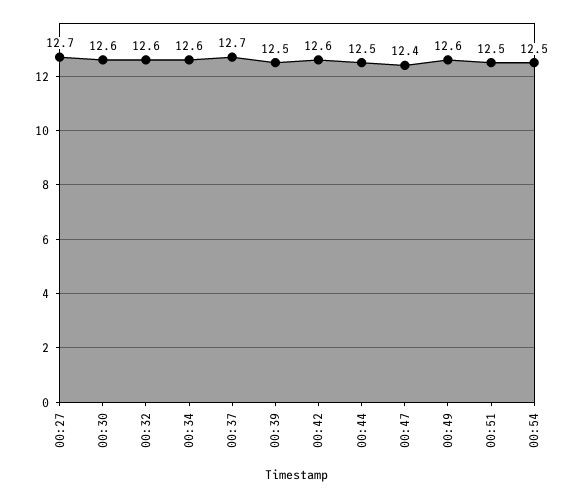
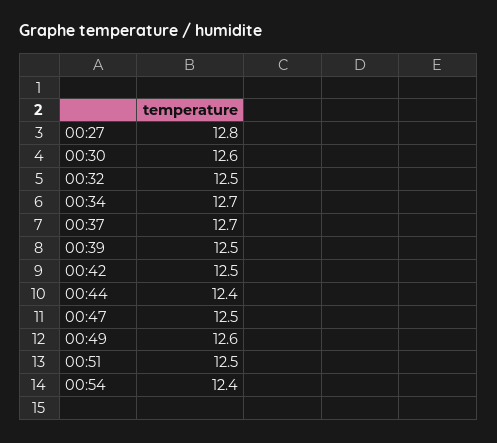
  {
-   "00:27": 12.7,
+   "00:27": 12.8,
    "00:30": 12.6,
-   "00:32": 12.6,
+   "00:32": 12.5,
-   "00:34": 12.6,
+   "00:34": 12.7,
    "00:37": 12.7,
    "00:39": 12.5,
-   "00:42": 12.6,
+   "00:42": 12.5,
-   "00:44": 12.5,
+   "00:44": 12.4,
-   "00:47": 12.4,
+   "00:47": 12.5,
    "00:49": 12.6,
    "00:51": 12.5,
-   "00:54": 12.5
+   "00:54": 12.4
  }

